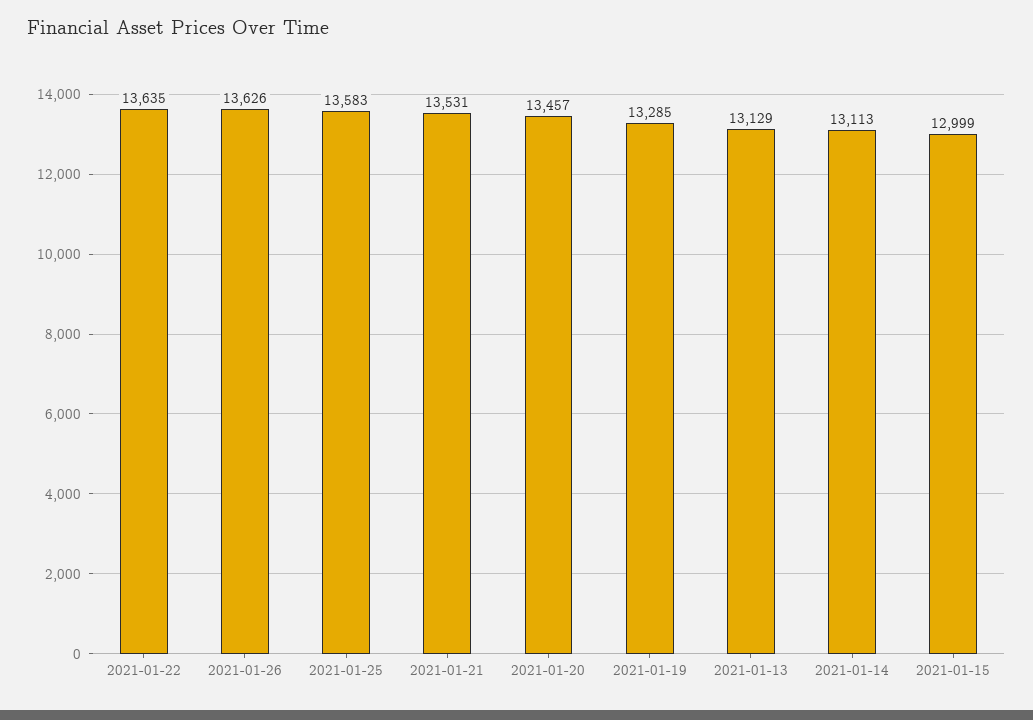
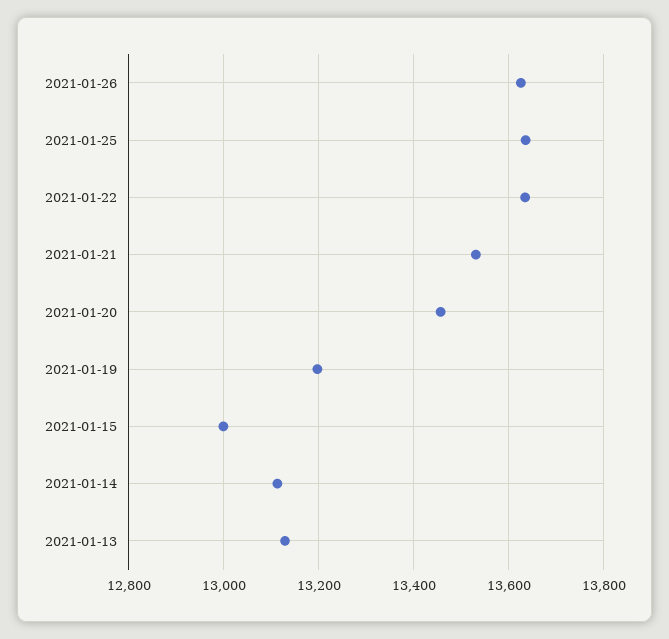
  {
    "2021-01-22": 13635,
    "2021-01-26": 13626,
-   "2021-01-25": 13583,
+   "2021-01-25": 13640,
    "2021-01-21": 13531,
    "2021-01-20": 13457,
-   "2021-01-19": 13285,
+   "2021-01-19": 13200,
    "2021-01-13": 13129,
    "2021-01-14": 13113,
    "2021-01-15": 12999
  }

